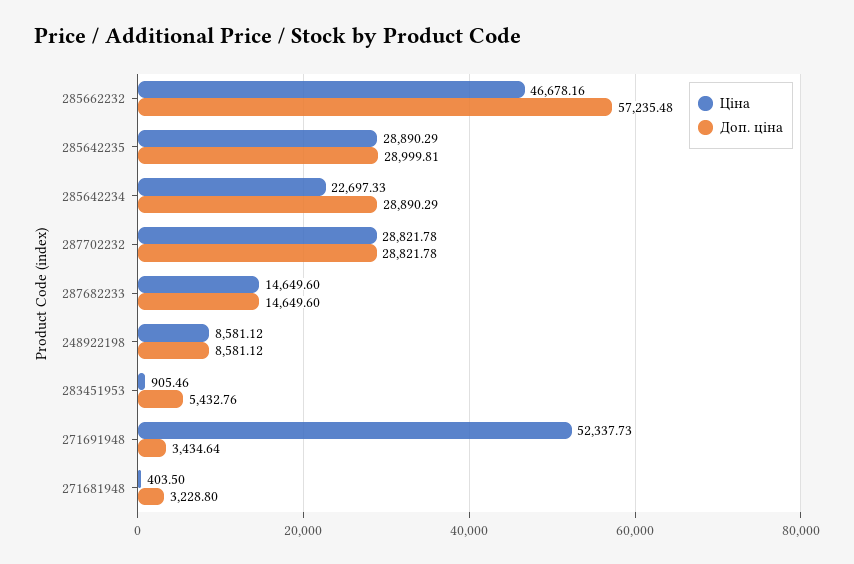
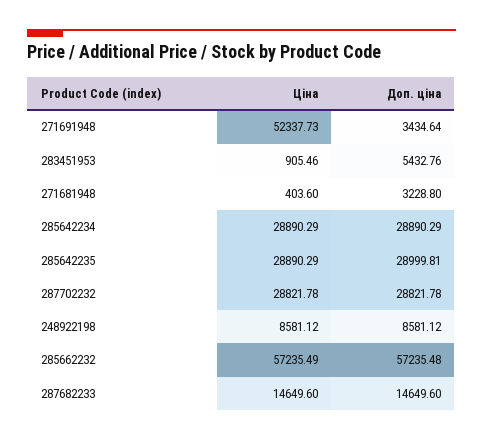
  {
    "Ціна": {
-     "285662232": 46678.16,
+     "285662232": 57235.49,
      "285642235": 28890.29,
-     "285642234": 22697.33,
+     "285642234": 28890.29,
      "287702232": 28821.78,
      "287682233": 14649.6,
      "248922198": 8581.12,
      "283451953": 905.46,
      "271691948": 52337.73,
-     "271681948": 403.5
+     "271681948": 403.6
    },
    "Доп. ціна": {
      "285662232": 57235.48,
      "285642235": 28999.81,
      "285642234": 28890.29,
      "287702232": 28821.78,
      "287682233": 14649.6,
      "248922198": 8581.12,
      "283451953": 5432.76,
      "271691948": 3434.64,
      "271681948": 3228.8
    }
  }

